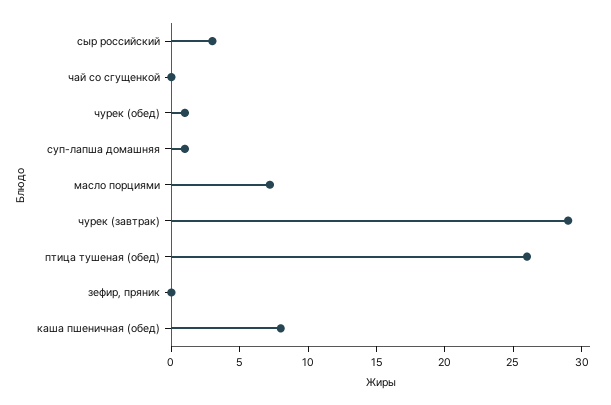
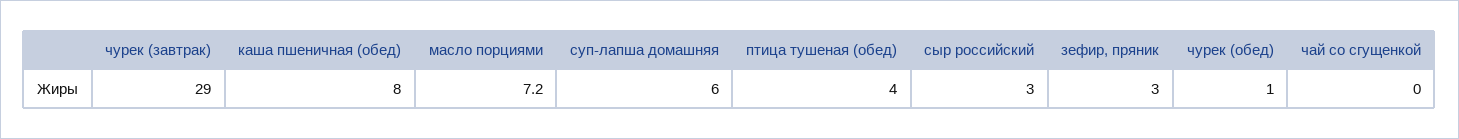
  {
    "сыр российский": 3,
    "чай со сгущенкой": 0,
    "чурек (обед)": 1,
-   "суп-лапша домашняя": 1,
+   "суп-лапша домашняя": 6,
    "масло порциями": 7.2,
    "чурек (завтрак)": 29,
-   "птица тушеная (обед)": 26,
+   "птица тушеная (обед)": 4,
-   "зефир, пряник": 0,
+   "зефир, пряник": 3,
    "каша пшеничная (обед)": 8
  }

